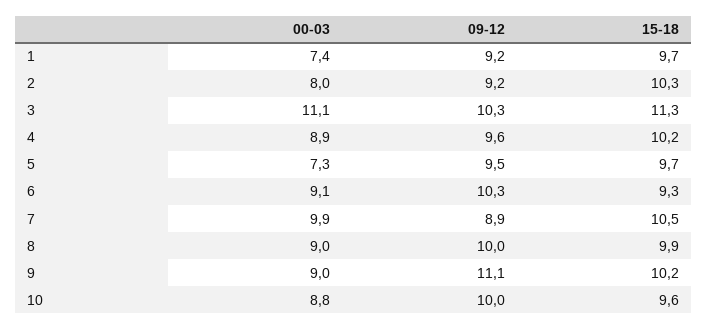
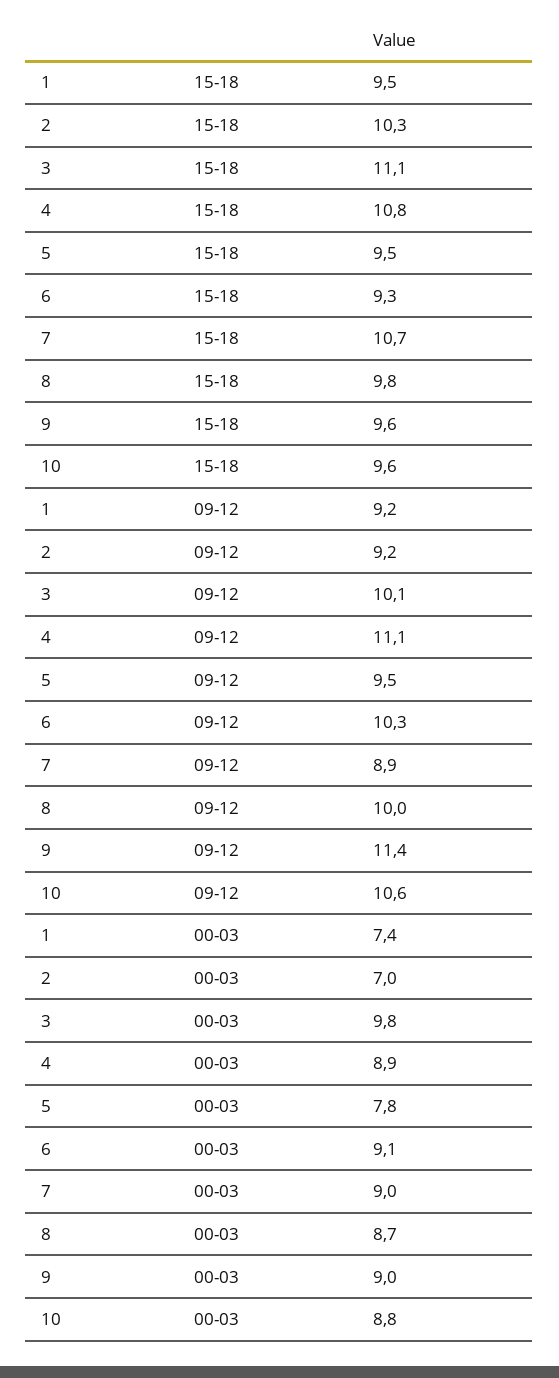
  {
    "00-03": {
      "1": 7.4,
-     "2": 8,
+     "2": 7,
-     "3": 11.1,
+     "3": 9.8,
      "4": 8.9,
-     "5": 7.3,
+     "5": 7.8,
      "6": 9.1,
-     "7": 9.9,
+     "7": 9,
-     "8": 9,
+     "8": 8.7,
      "9": 9,
      "10": 8.8
    },
    "09-12": {
      "1": 9.2,
      "2": 9.2,
-     "3": 10.3,
+     "3": 10.1,
-     "4": 9.6,
+     "4": 11.1,
      "5": 9.5,
      "6": 10.3,
      "7": 8.9,
      "8": 10,
-     "9": 11.1,
+     "9": 11.4,
-     "10": 10
+     "10": 10.6
    },
    "15-18": {
-     "1": 9.7,
+     "1": 9.5,
      "2": 10.3,
-     "3": 11.3,
+     "3": 11.1,
-     "4": 10.2,
+     "4": 10.8,
-     "5": 9.7,
+     "5": 9.5,
      "6": 9.3,
-     "7": 10.5,
+     "7": 10.7,
-     "8": 9.9,
+     "8": 9.8,
-     "9": 10.2,
+     "9": 9.6,
      "10": 9.6
    }
  }

